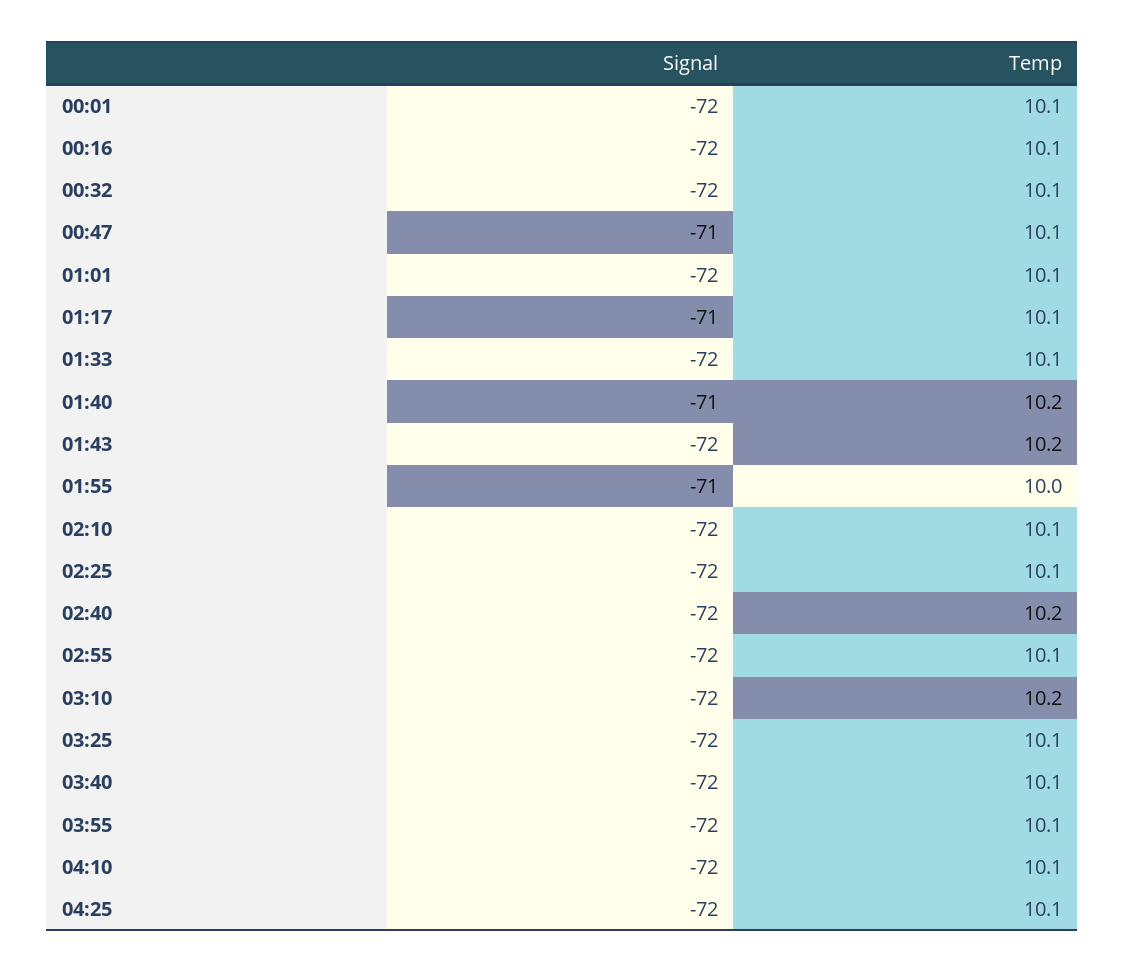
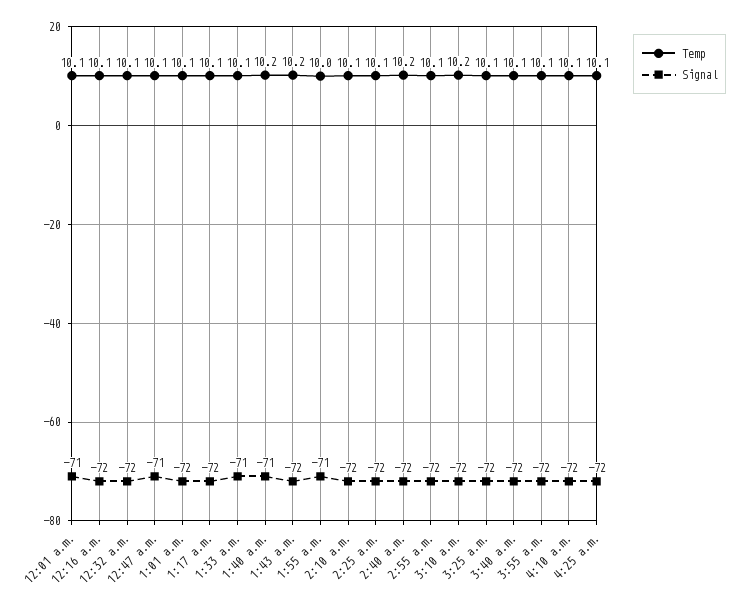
  {
    "Signal": {
-     "00:01": -72,
+     "00:01": -71,
      "00:16": -72,
      "00:32": -72,
      "00:47": -71,
      "01:01": -72,
-     "01:17": -71,
+     "01:17": -72,
-     "01:33": -72,
+     "01:33": -71,
      "01:40": -71,
      "01:43": -72,
      "01:55": -71,
      "02:10": -72,
      "02:25": -72,
      "02:40": -72,
      "02:55": -72,
      "03:10": -72,
      "03:25": -72,
      "03:40": -72,
      "03:55": -72,
      "04:10": -72,
      "04:25": -72
    },
    "Temp": {
      "00:01": 10.1,
      "00:16": 10.1,
      "00:32": 10.1,
      "00:47": 10.1,
      "01:01": 10.1,
      "01:17": 10.1,
      "01:33": 10.1,
      "01:40": 10.2,
      "01:43": 10.2,
      "01:55": 10,
      "02:10": 10.1,
      "02:25": 10.1,
      "02:40": 10.2,
      "02:55": 10.1,
      "03:10": 10.2,
      "03:25": 10.1,
      "03:40": 10.1,
      "03:55": 10.1,
      "04:10": 10.1,
      "04:25": 10.1
    }
  }

